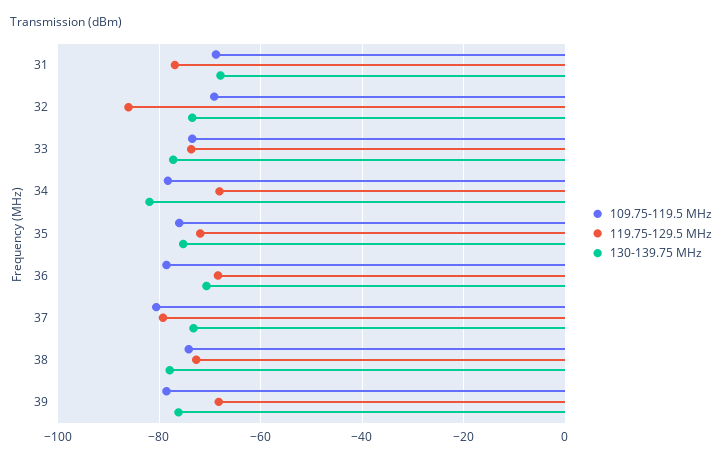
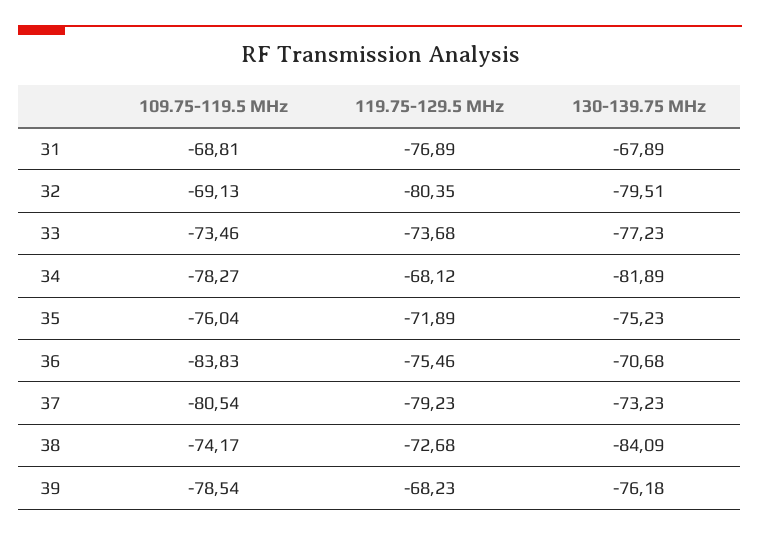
  {
    "109.75-119.5 MHz": {
      "31": -68.81,
      "32": -69.13,
      "33": -73.46,
      "34": -78.27,
      "35": -76.04,
-     "36": -78,
+     "36": -83.83,
      "37": -80.54,
      "38": -74.17,
      "39": -78.54
    },
    "119.75-129.5 MHz": {
      "31": -76.89,
-     "32": -86,
+     "32": -80.35,
      "33": -73.68,
      "34": -68.12,
      "35": -71.89,
-     "36": -68,
+     "36": -75.46,
      "37": -79.23,
      "38": -72.68,
      "39": -68.23
    },
    "130-139.75 MHz": {
      "31": -67.89,
-     "32": -74,
+     "32": -79.51,
      "33": -77.23,
      "34": -81.89,
      "35": -75.23,
      "36": -70.68,
      "37": -73.23,
-     "38": -78,
+     "38": -84.09,
      "39": -76.18
    }
  }

